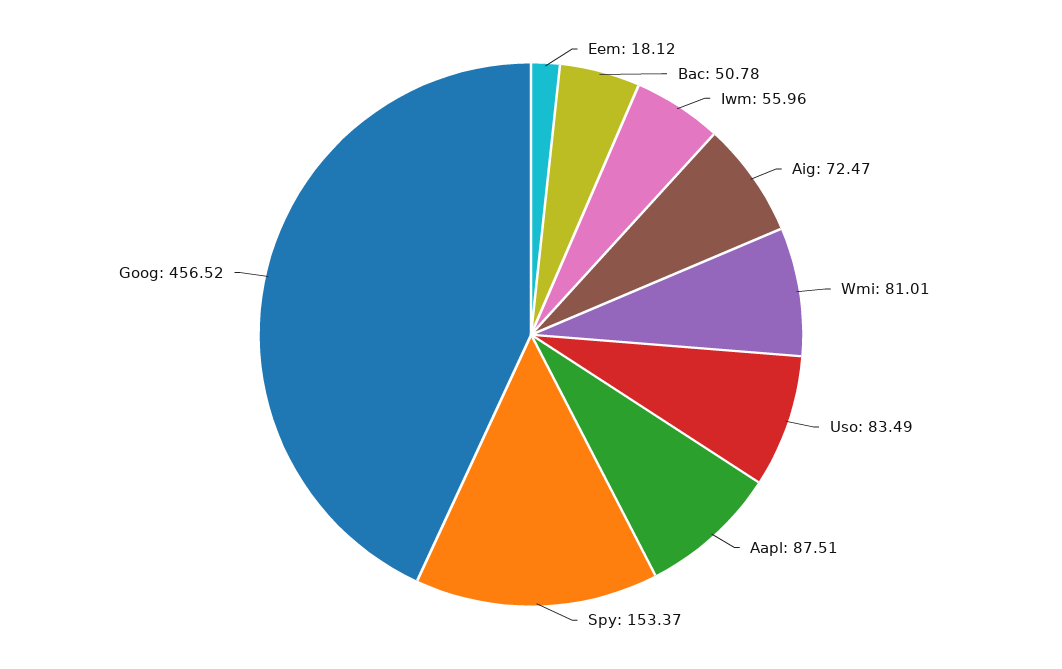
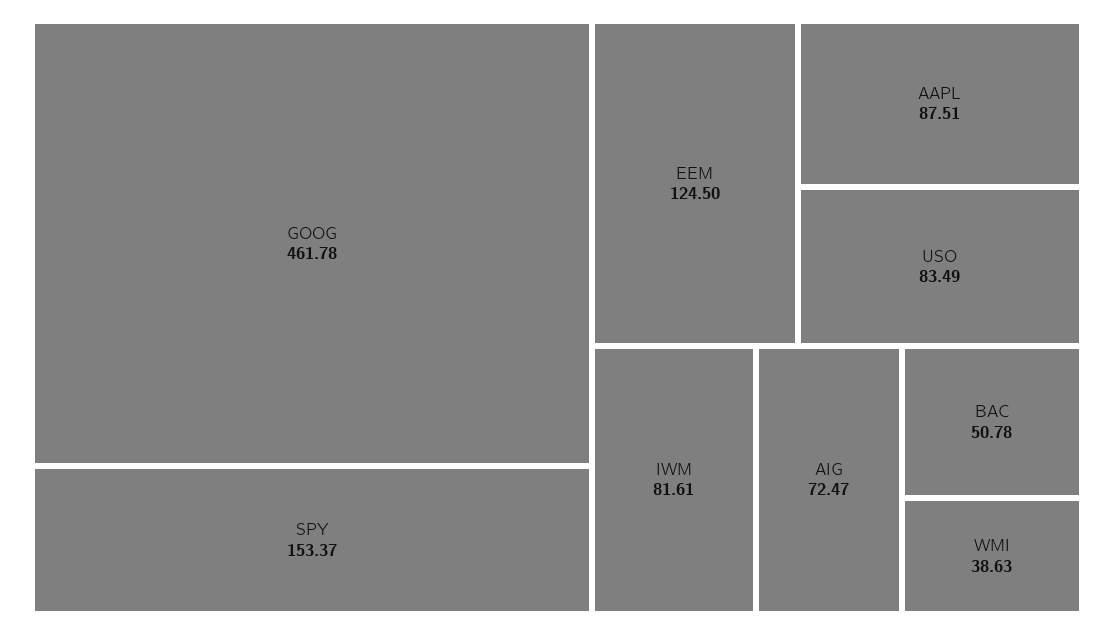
  {
-   "Eem": 18.12,
+   "Eem": 124.5,
    "Bac": 50.78,
-   "Iwm": 55.96,
+   "Iwm": 81.61,
    "Aig": 72.47,
-   "Wmi": 81.01,
+   "Wmi": 38.63,
    "Uso": 83.49,
    "Aapl": 87.51,
    "Spy": 153.37,
-   "Goog": 456.52
+   "Goog": 461.78
  }

